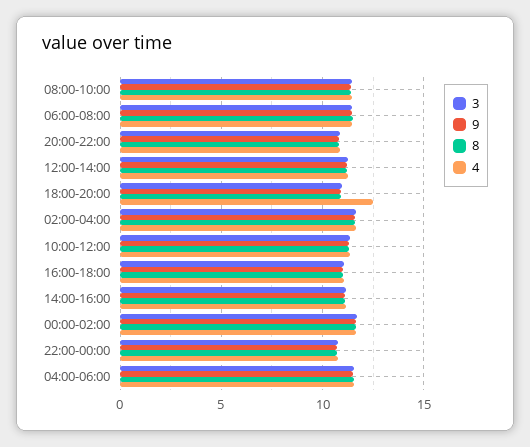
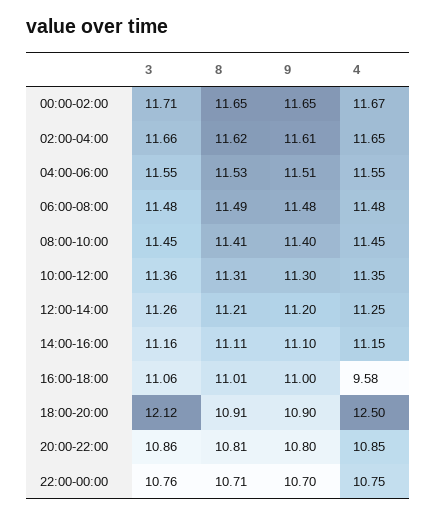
  {
    "3": {
      "08:00-10:00": 11.45,
      "06:00-08:00": 11.48,
      "20:00-22:00": 10.86,
      "12:00-14:00": 11.26,
-     "18:00-20:00": 11,
+     "18:00-20:00": 12.12,
      "02:00-04:00": 11.66,
      "10:00-12:00": 11.36,
      "16:00-18:00": 11.06,
      "14:00-16:00": 11.16,
      "00:00-02:00": 11.71,
      "22:00-00:00": 10.76,
      "04:00-06:00": 11.55
    },
    "9": {
      "08:00-10:00": 11.4,
      "06:00-08:00": 11.48,
      "20:00-22:00": 10.8,
      "12:00-14:00": 11.2,
      "18:00-20:00": 10.9,
      "02:00-04:00": 11.61,
      "10:00-12:00": 11.3,
      "16:00-18:00": 11,
      "14:00-16:00": 11.1,
      "00:00-02:00": 11.65,
      "22:00-00:00": 10.7,
      "04:00-06:00": 11.51
    },
    "8": {
      "08:00-10:00": 11.41,
      "06:00-08:00": 11.49,
      "20:00-22:00": 10.81,
      "12:00-14:00": 11.21,
      "18:00-20:00": 10.91,
      "02:00-04:00": 11.62,
      "10:00-12:00": 11.31,
      "16:00-18:00": 11.01,
      "14:00-16:00": 11.11,
      "00:00-02:00": 11.65,
      "22:00-00:00": 10.71,
      "04:00-06:00": 11.53
    },
    "4": {
      "08:00-10:00": 11.45,
      "06:00-08:00": 11.48,
      "20:00-22:00": 10.85,
      "12:00-14:00": 11.25,
      "18:00-20:00": 12.5,
      "02:00-04:00": 11.65,
      "10:00-12:00": 11.35,
-     "16:00-18:00": 11,
+     "16:00-18:00": 9.58,
      "14:00-16:00": 11.15,
      "00:00-02:00": 11.67,
      "22:00-00:00": 10.75,
      "04:00-06:00": 11.55
    }
  }

